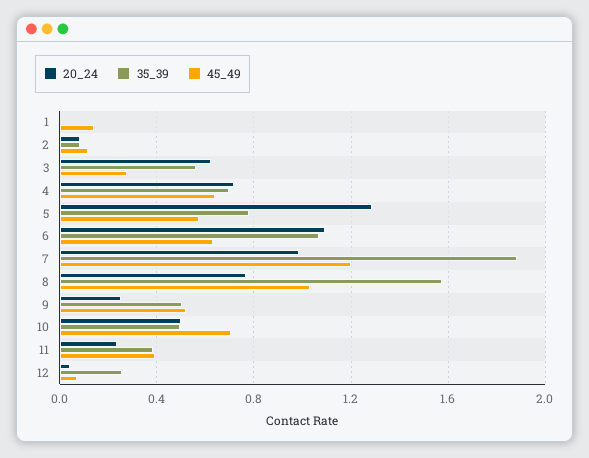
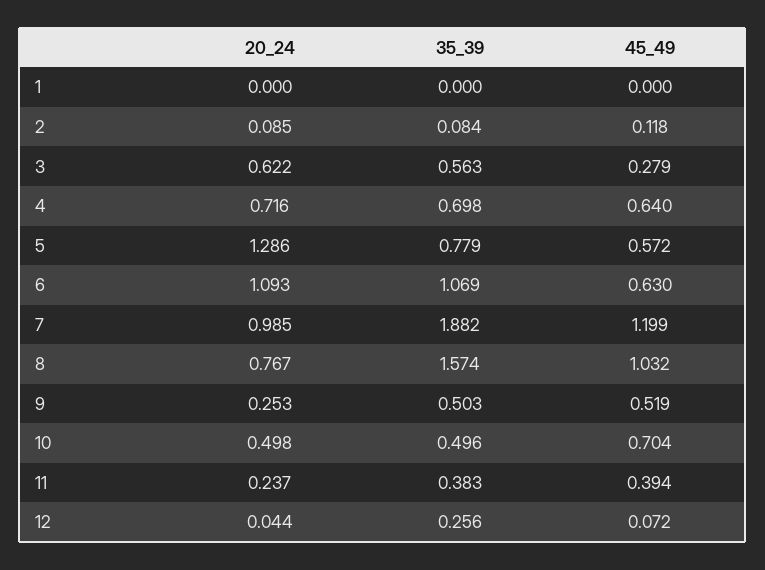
  {
    "20_24": {
      "1": 0,
      "2": 0.085,
      "3": 0.622,
      "4": 0.716,
      "5": 1.286,
      "6": 1.093,
      "7": 0.985,
      "8": 0.767,
      "9": 0.253,
      "10": 0.498,
      "11": 0.237,
      "12": 0.044
    },
    "35_39": {
      "1": 0,
      "2": 0.084,
      "3": 0.563,
      "4": 0.698,
      "5": 0.779,
      "6": 1.069,
      "7": 1.882,
      "8": 1.574,
      "9": 0.503,
      "10": 0.496,
      "11": 0.383,
      "12": 0.256
    },
    "45_49": {
-     "1": 0.15,
+     "1": 0,
      "2": 0.118,
      "3": 0.279,
      "4": 0.64,
      "5": 0.572,
      "6": 0.63,
      "7": 1.199,
      "8": 1.032,
      "9": 0.519,
      "10": 0.704,
      "11": 0.394,
      "12": 0.072
    }
  }

